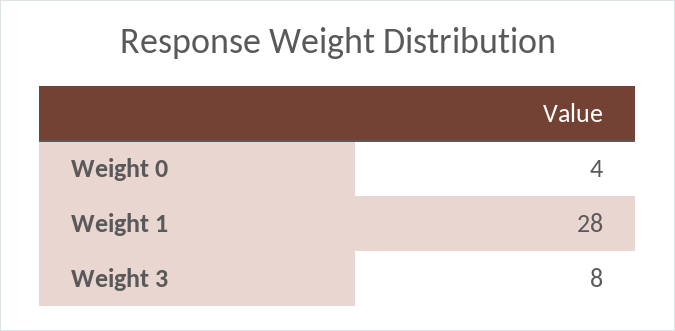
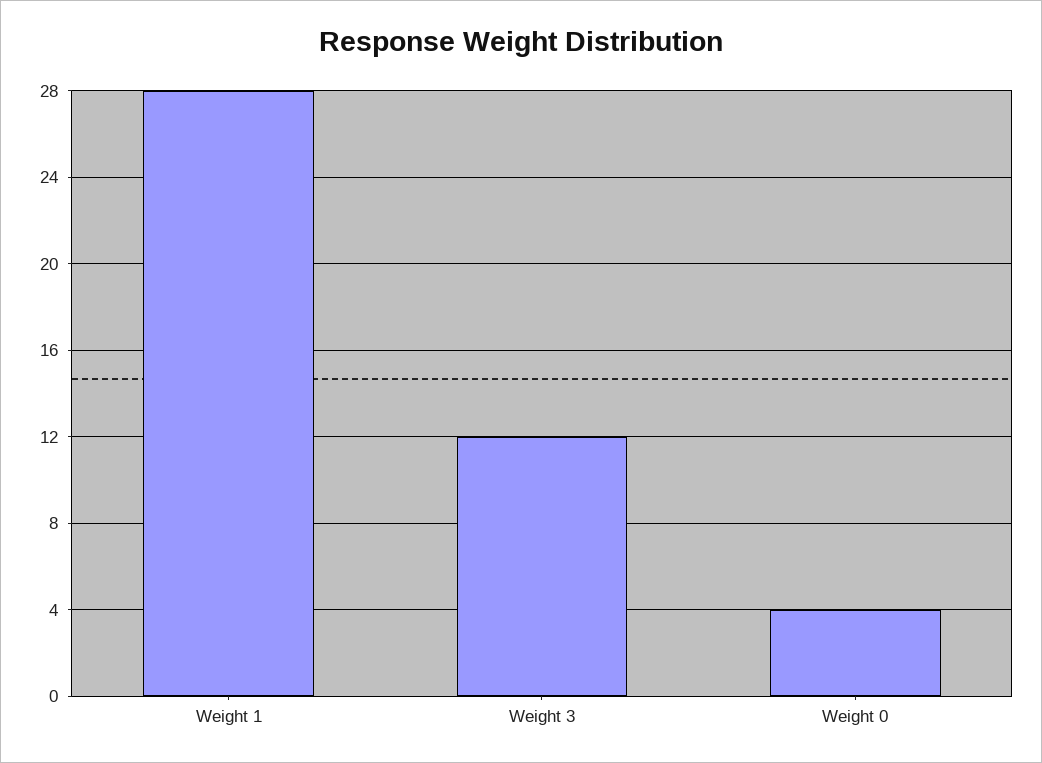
  {
    "Weight 0": 4,
    "Weight 1": 28,
-   "Weight 3": 8
+   "Weight 3": 12
  }

